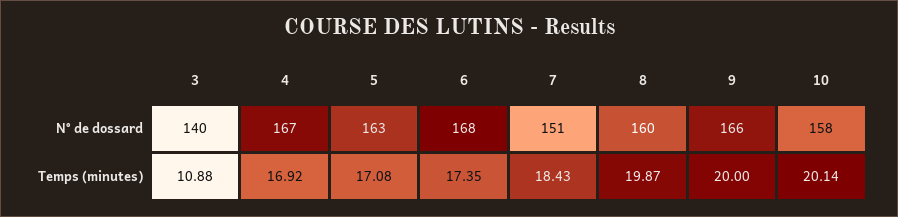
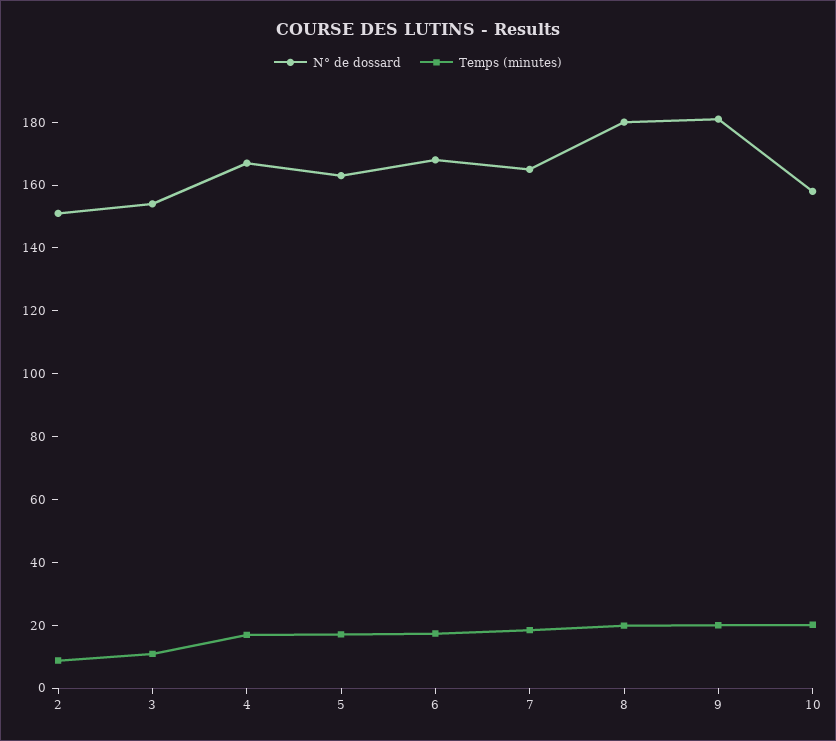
  {
    "N° de dossard": {
-     "3": 140,
+     "3": 155,
      "4": 167,
      "5": 163,
      "6": 168,
-     "7": 151,
+     "7": 165,
-     "8": 160,
+     "8": 180,
-     "9": 166,
+     "9": 180,
-     "10": 158
+     "10": 158,
+     "2": 150
    },
    "Temps (minutes)": {
      "3": 10.88,
      "4": 16.92,
      "5": 17.08,
      "6": 17.35,
      "7": 18.43,
      "8": 19.87,
      "9": 20,
-     "10": 20.14
+     "10": 20.14,
+     "2": 10
    }
  }

